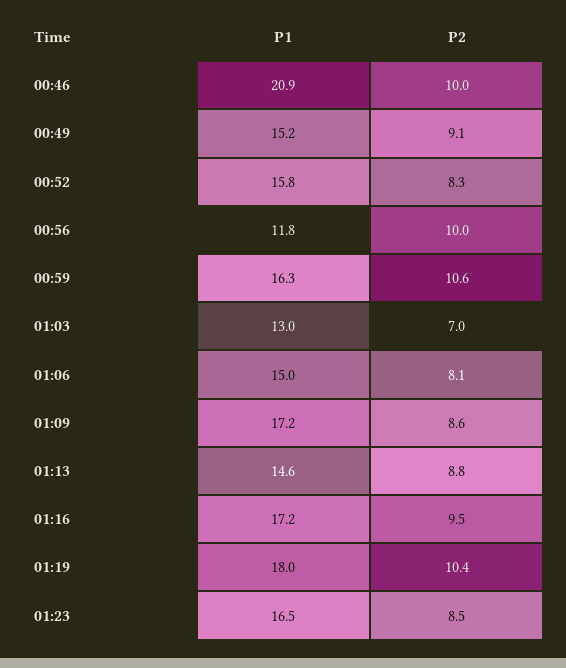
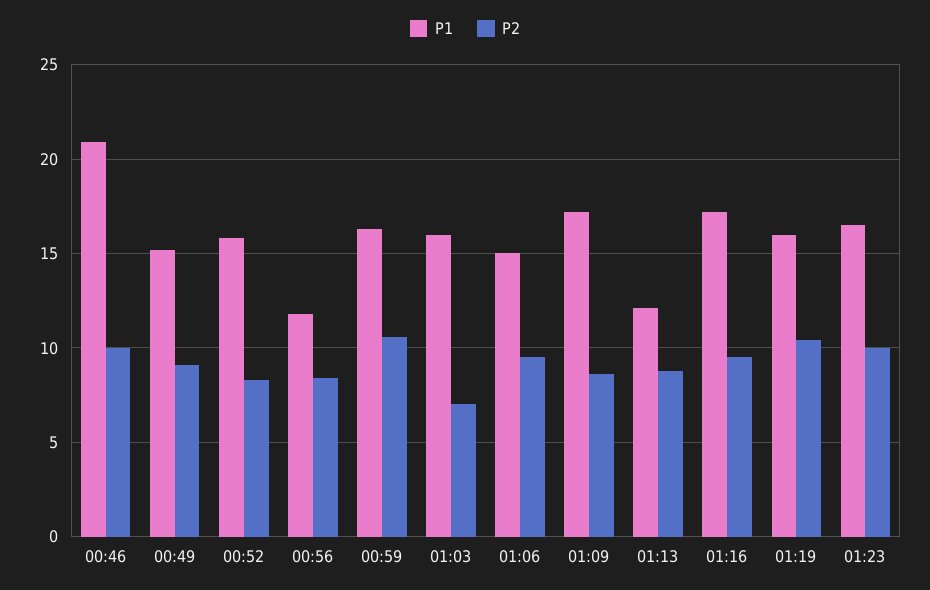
  {
    "P1": {
      "00:46": 20.9,
      "00:49": 15.2,
      "00:52": 15.8,
      "00:56": 11.8,
      "00:59": 16.3,
-     "01:03": 13,
+     "01:03": 16,
      "01:06": 15,
      "01:09": 17.2,
-     "01:13": 14.6,
+     "01:13": 12,
      "01:16": 17.2,
-     "01:19": 18,
+     "01:19": 16,
      "01:23": 16.5
    },
    "P2": {
      "00:46": 10,
      "00:49": 9.1,
      "00:52": 8.3,
-     "00:56": 10,
+     "00:56": 8.5,
      "00:59": 10.6,
      "01:03": 7,
-     "01:06": 8.1,
+     "01:06": 9.5,
      "01:09": 8.6,
      "01:13": 8.8,
      "01:16": 9.5,
      "01:19": 10.4,
-     "01:23": 8.5
+     "01:23": 10
    }
  }

